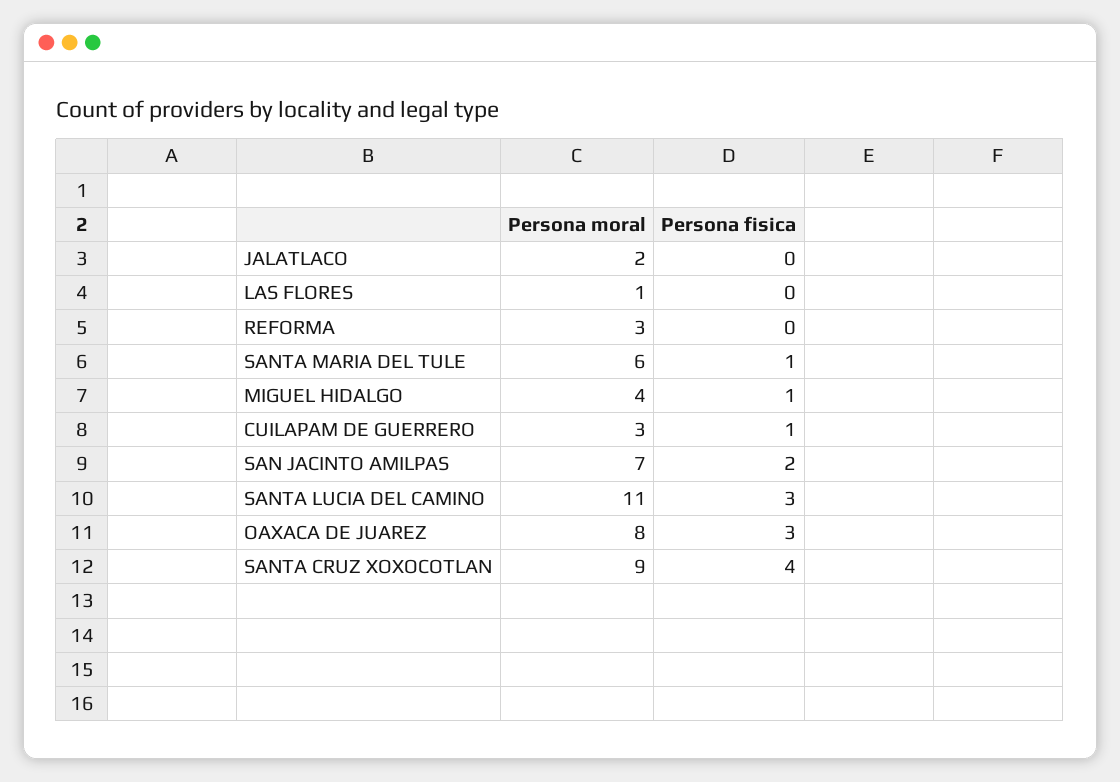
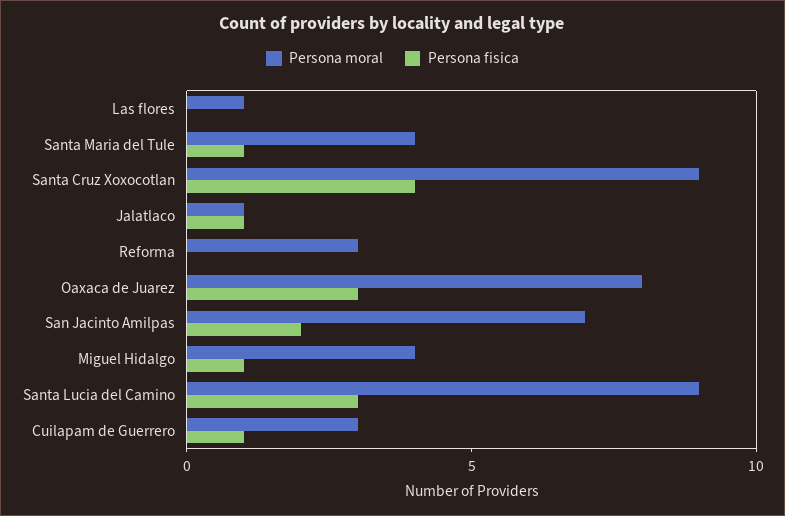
  {
    "Persona moral": {
-     "JALATLACO": 2,
+     "JALATLACO": 1,
      "LAS FLORES": 1,
      "REFORMA": 3,
-     "SANTA MARIA DEL TULE": 6,
+     "SANTA MARIA DEL TULE": 4,
      "MIGUEL HIDALGO": 4,
      "CUILAPAM DE GUERRERO": 3,
      "SAN JACINTO AMILPAS": 7,
-     "SANTA LUCIA DEL CAMINO": 11,
+     "SANTA LUCIA DEL CAMINO": 9,
      "OAXACA DE JUAREZ": 8,
      "SANTA CRUZ XOXOCOTLAN": 9
    },
    "Persona fisica": {
-     "JALATLACO": 0,
+     "JALATLACO": 1,
      "LAS FLORES": 0,
      "REFORMA": 0,
      "SANTA MARIA DEL TULE": 1,
      "MIGUEL HIDALGO": 1,
      "CUILAPAM DE GUERRERO": 1,
      "SAN JACINTO AMILPAS": 2,
      "SANTA LUCIA DEL CAMINO": 3,
      "OAXACA DE JUAREZ": 3,
      "SANTA CRUZ XOXOCOTLAN": 4
    }
  }

